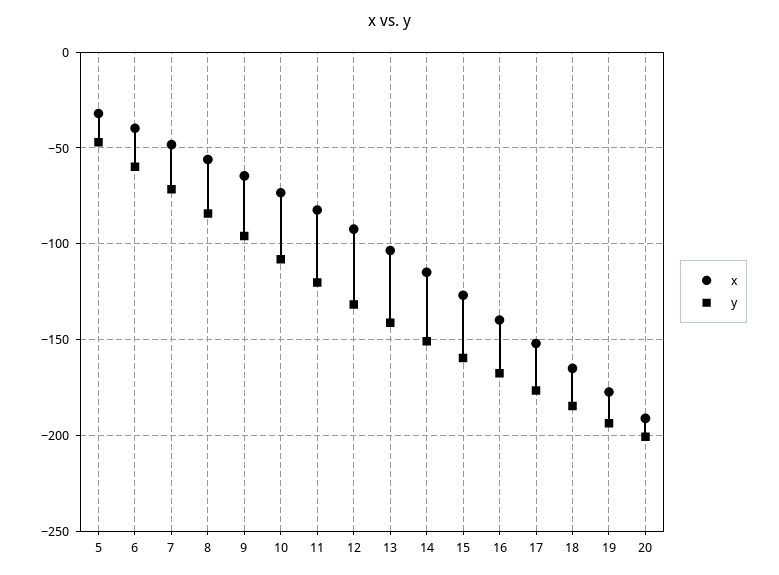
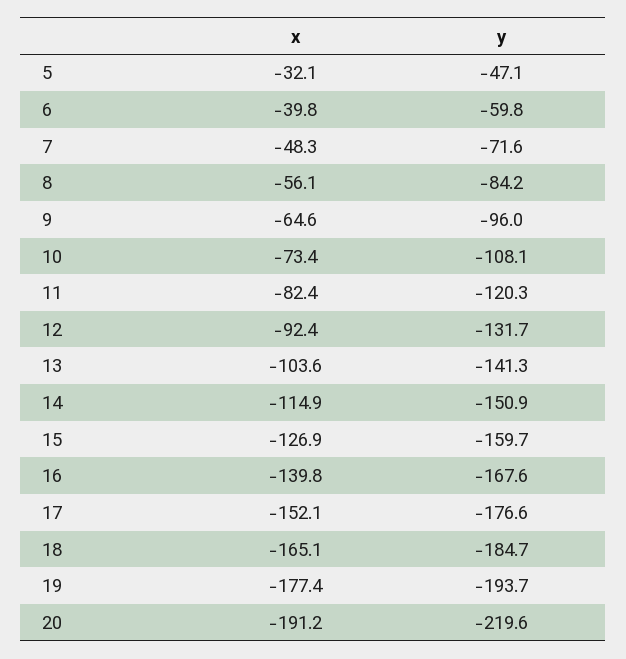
  {
    "x": {
      "5": -32.1,
      "6": -39.8,
      "7": -48.3,
      "8": -56.1,
      "9": -64.6,
      "10": -73.4,
      "11": -82.4,
      "12": -92.4,
      "13": -103.6,
      "14": -114.9,
      "15": -126.9,
      "16": -139.8,
      "17": -152.1,
      "18": -165.1,
      "19": -177.4,
      "20": -191.2
    },
    "y": {
      "5": -47.1,
      "6": -59.8,
      "7": -71.6,
      "8": -84.2,
      "9": -96,
      "10": -108.1,
      "11": -120.3,
      "12": -131.7,
      "13": -141.3,
      "14": -150.9,
      "15": -159.7,
      "16": -167.6,
      "17": -176.6,
      "18": -184.7,
      "19": -193.7,
-     "20": -200
+     "20": -219.6
    }
  }

